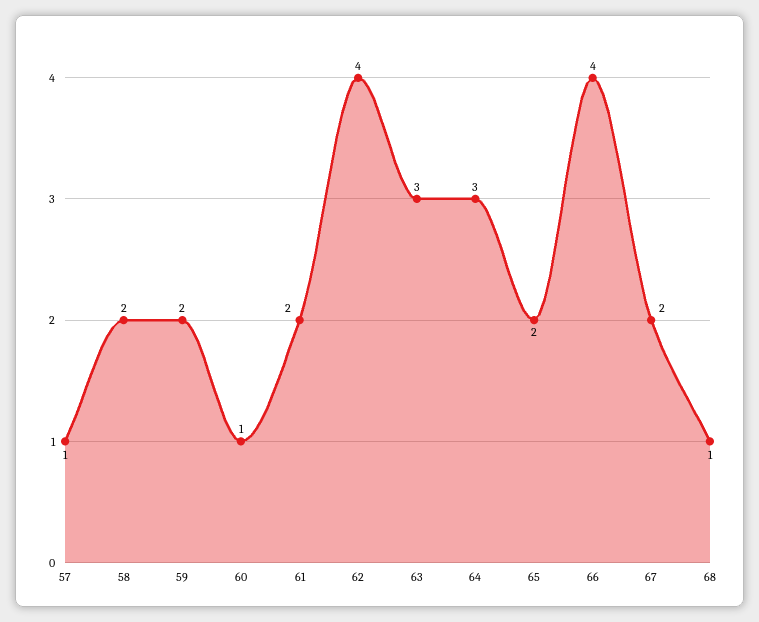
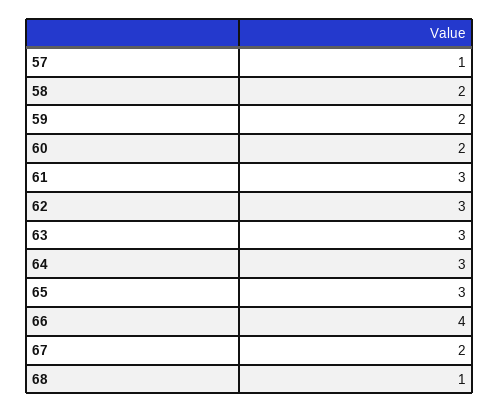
  {
    "57": 1,
    "58": 2,
    "59": 2,
-   "60": 1,
+   "60": 2,
-   "61": 2,
+   "61": 3,
-   "62": 4,
+   "62": 3,
    "63": 3,
    "64": 3,
-   "65": 2,
+   "65": 3,
    "66": 4,
    "67": 2,
    "68": 1
  }

